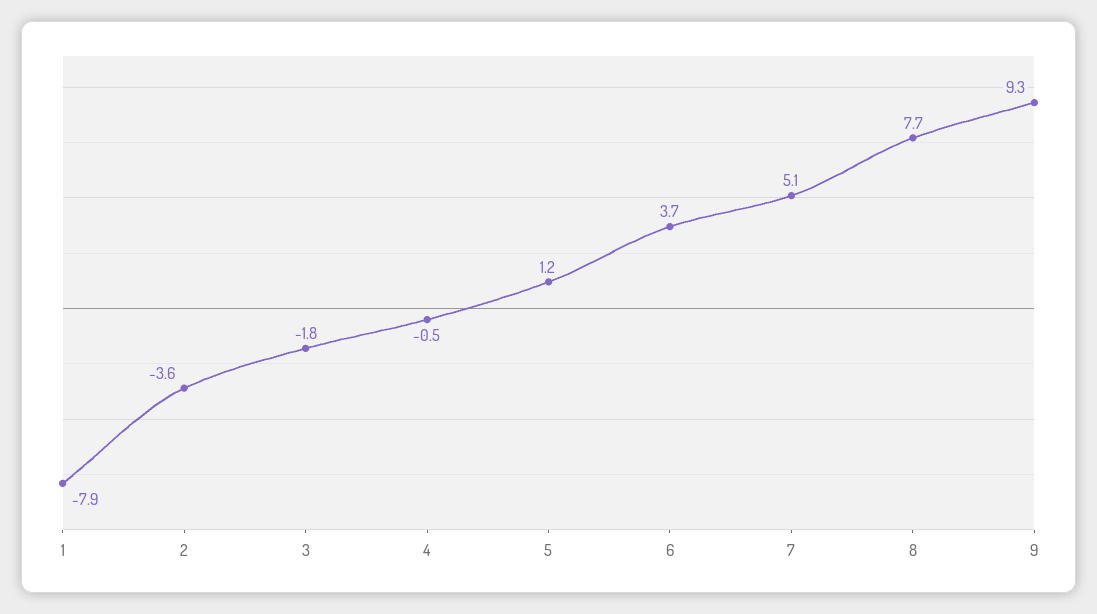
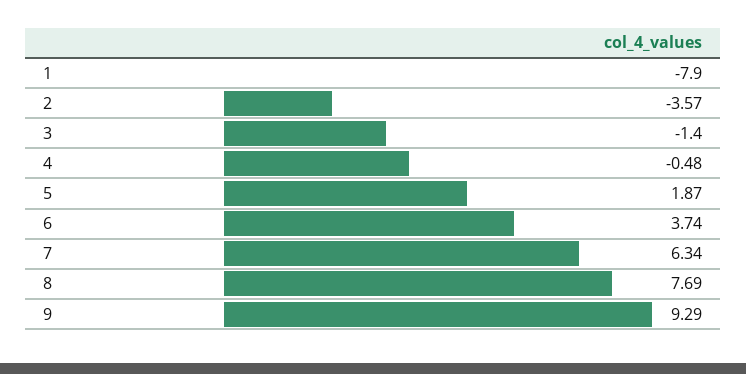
  {
    "1": -7.9,
    "2": -3.57,
-   "3": -1.8,
+   "3": -1.4,
    "4": -0.48,
-   "5": 1.2,
+   "5": 1.87,
    "6": 3.74,
-   "7": 5.1,
+   "7": 6.34,
    "8": 7.69,
    "9": 9.29
  }

